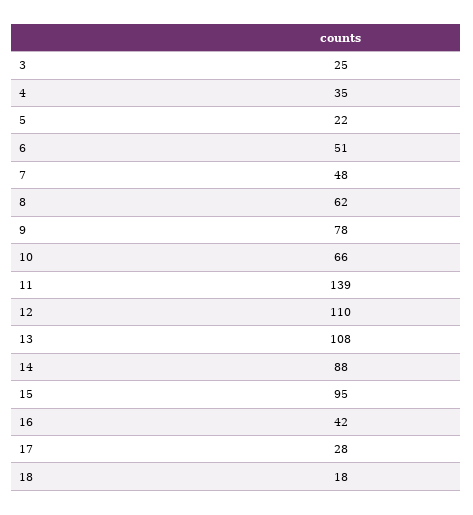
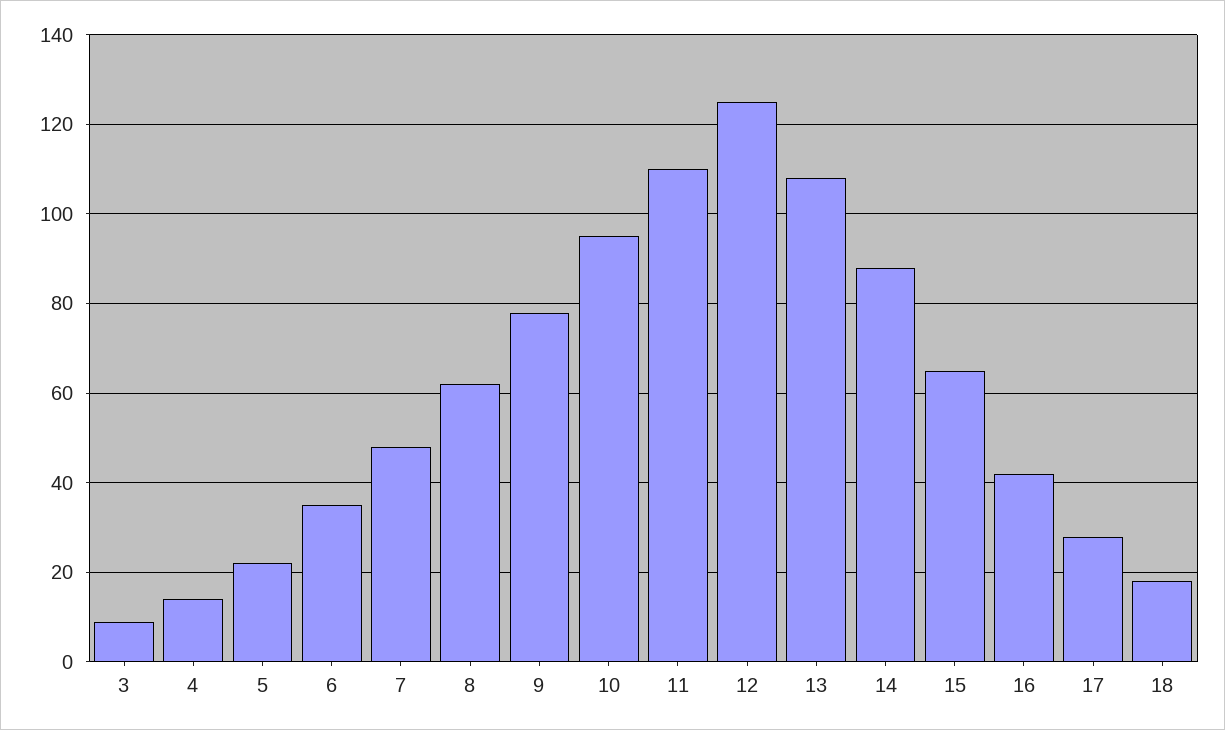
  {
-   "3": 25,
+   "3": 10,
-   "4": 35,
+   "4": 15,
    "5": 22,
-   "6": 51,
+   "6": 35,
    "7": 48,
    "8": 62,
    "9": 78,
-   "10": 66,
+   "10": 95,
-   "11": 139,
+   "11": 110,
-   "12": 110,
+   "12": 125,
    "13": 108,
    "14": 88,
-   "15": 95,
+   "15": 65,
    "16": 42,
    "17": 28,
    "18": 18
  }

